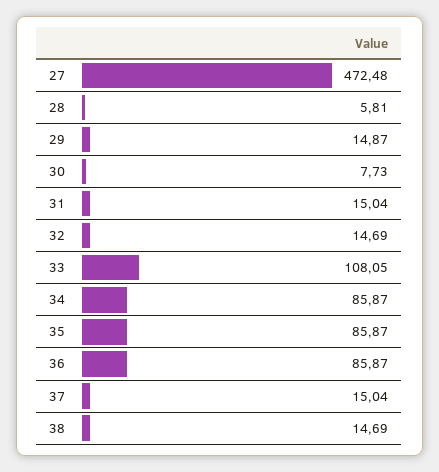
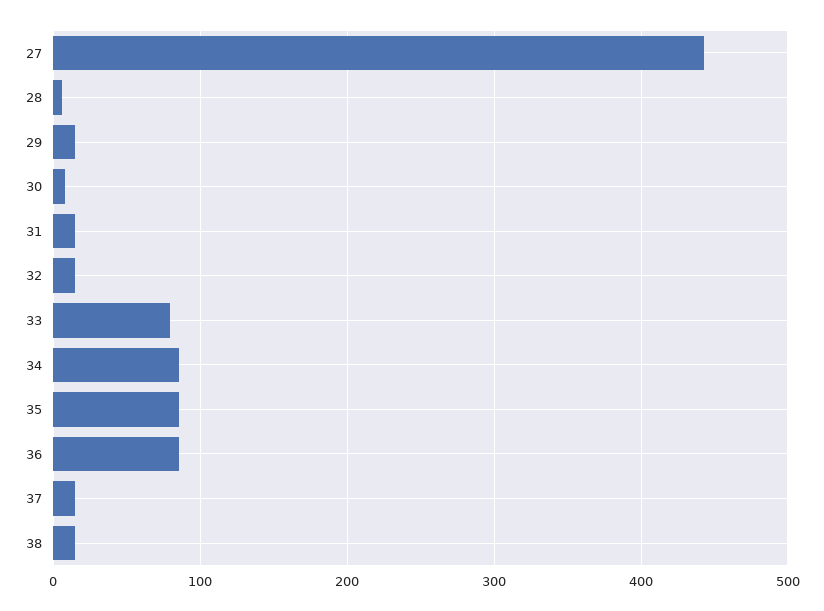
  {
-   "27": 472.48,
+   "27": 440,
    "28": 5.81,
    "29": 14.87,
    "30": 7.73,
    "31": 15.04,
    "32": 14.69,
-   "33": 108.05,
+   "33": 80,
    "34": 85.87,
    "35": 85.87,
    "36": 85.87,
    "37": 15.04,
    "38": 14.69
  }

